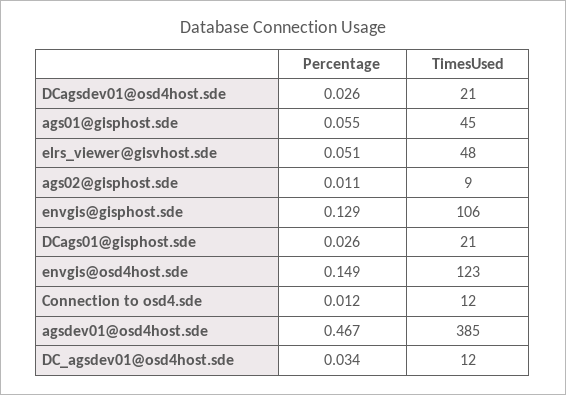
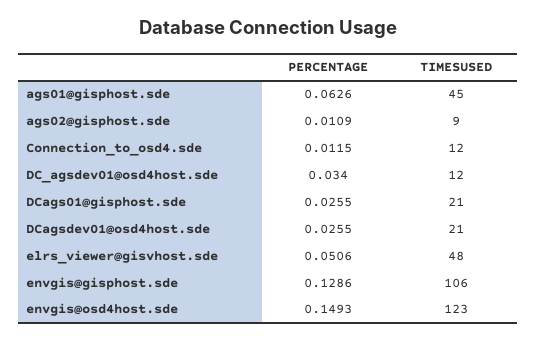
  {
    "Percentage": {
      "DCagsdev01@osd4host.sde": 0.0255,
-     "ags01@gisphost.sde": 0.055,
+     "ags01@gisphost.sde": 0.0626,
      "elrs_viewer@gisvhost.sde": 0.0506,
      "ags02@gisphost.sde": 0.0109,
      "envgis@gisphost.sde": 0.1286,
      "DCags01@gisphost.sde": 0.0255,
      "envgis@osd4host.sde": 0.1493,
      "Connection to osd4.sde": 0.0115,
-     "agsdev01@osd4host.sde": 0.467,
      "DC_agsdev01@osd4host.sde": 0.034
    },
    "TimesUsed": {
      "DCagsdev01@osd4host.sde": 21,
      "ags01@gisphost.sde": 45,
      "elrs_viewer@gisvhost.sde": 48,
      "ags02@gisphost.sde": 9,
      "envgis@gisphost.sde": 106,
      "DCags01@gisphost.sde": 21,
      "envgis@osd4host.sde": 123,
      "Connection to osd4.sde": 12,
-     "agsdev01@osd4host.sde": 385,
      "DC_agsdev01@osd4host.sde": 12
    }
  }

